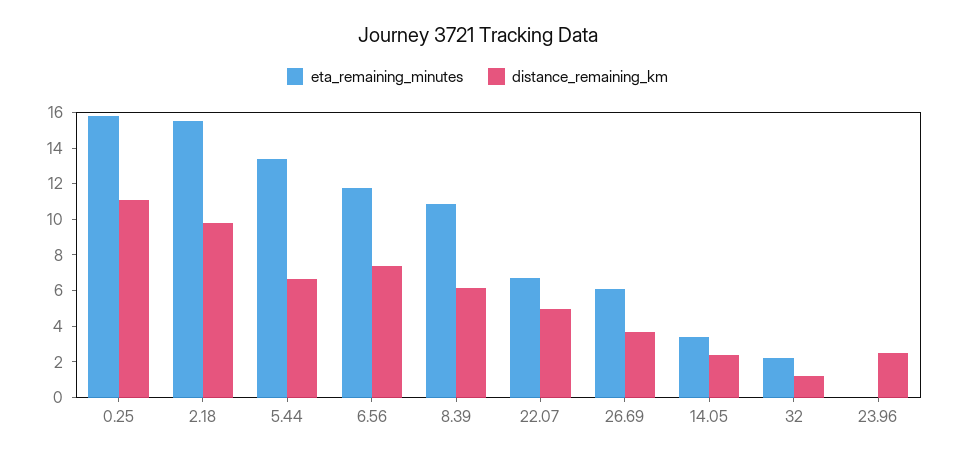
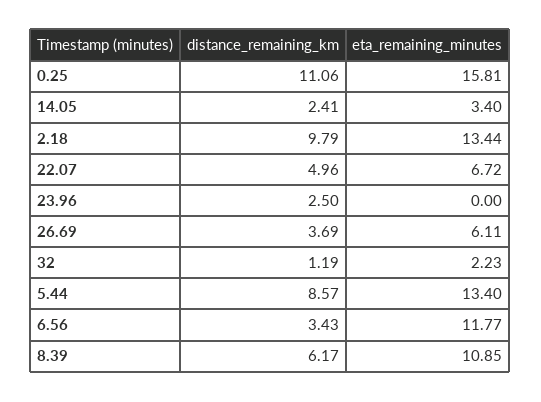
  {
    "eta_remaining_minutes": {
      "0.25": 15.81,
-     "2.18": 15.5,
+     "2.18": 13.44,
      "5.44": 13.4,
      "6.56": 11.77,
      "8.39": 10.85,
      "22.07": 6.72,
      "26.69": 6.11,
      "14.05": 3.4,
      "32": 2.23,
      "23.96": 0
    },
    "distance_remaining_km": {
      "0.25": 11.06,
      "2.18": 9.79,
-     "5.44": 6.5,
+     "5.44": 8.57,
-     "6.56": 7.5,
+     "6.56": 3.43,
      "8.39": 6.17,
      "22.07": 4.96,
      "26.69": 3.69,
      "14.05": 2.41,
      "32": 1.19,
      "23.96": 2.5
    }
  }

